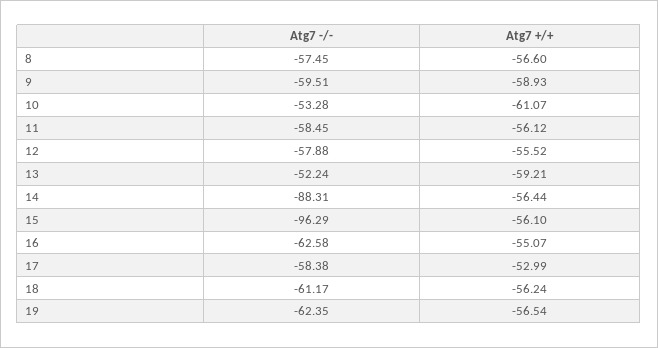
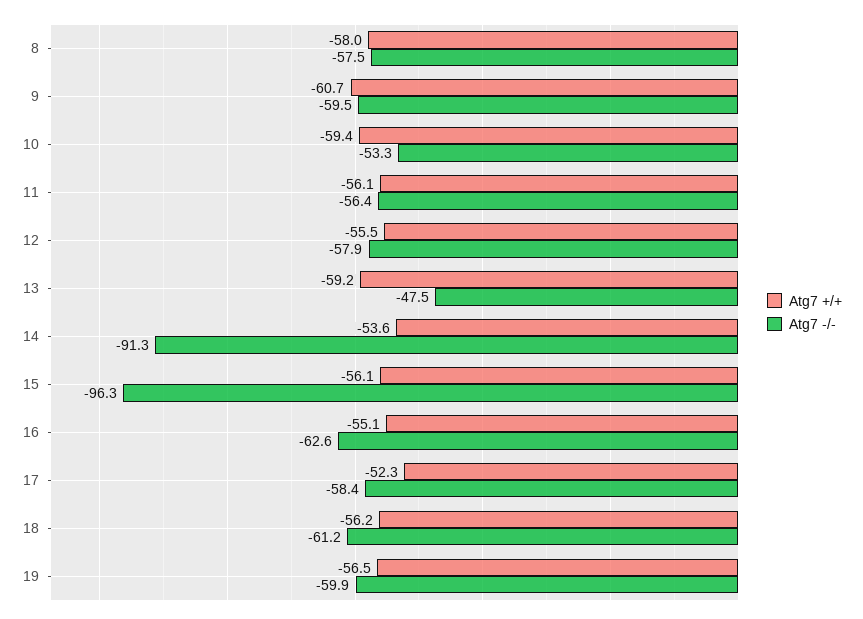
  {
    "Atg7 -/-": {
      "8": -57.45,
      "9": -59.51,
      "10": -53.28,
-     "11": -58.45,
+     "11": -56.4,
      "12": -57.88,
-     "13": -52.24,
+     "13": -47.5,
-     "14": -88.31,
+     "14": -91.3,
      "15": -96.29,
      "16": -62.58,
      "17": -58.38,
      "18": -61.17,
-     "19": -62.35
+     "19": -59.9
    },
    "Atg7 +/+": {
-     "8": -56.6,
+     "8": -58,
-     "9": -58.93,
+     "9": -60.7,
-     "10": -61.07,
+     "10": -59.4,
      "11": -56.12,
      "12": -55.52,
      "13": -59.21,
-     "14": -56.44,
+     "14": -53.6,
      "15": -56.1,
      "16": -55.07,
-     "17": -52.99,
+     "17": -52.3,
      "18": -56.24,
      "19": -56.54
    }
  }

